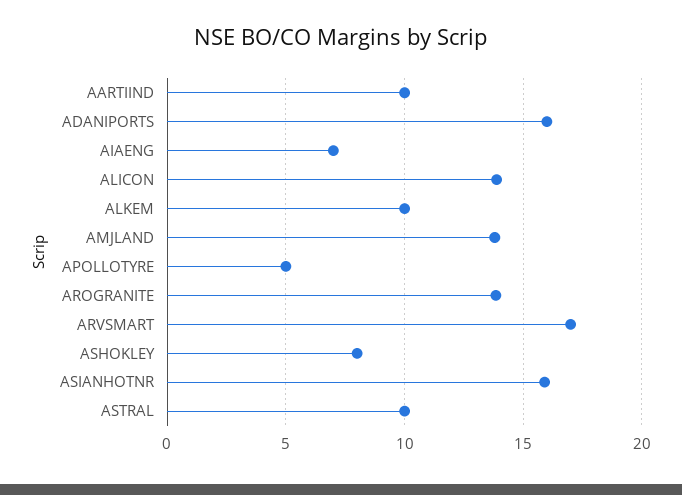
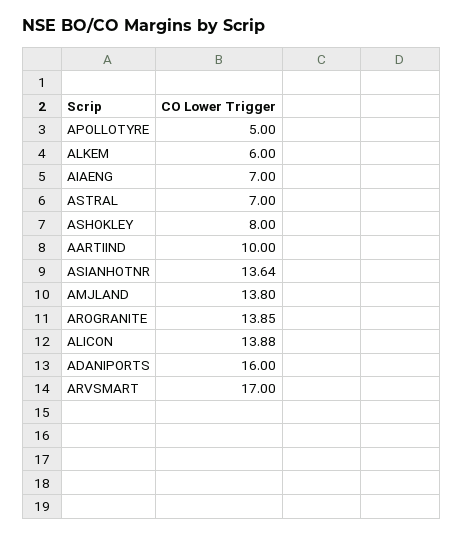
  {
    "AARTIIND": 10,
    "ADANIPORTS": 16,
    "AIAENG": 7,
    "ALICON": 13.88,
-   "ALKEM": 10,
+   "ALKEM": 6,
    "AMJLAND": 13.8,
    "APOLLOTYRE": 5,
    "AROGRANITE": 13.85,
    "ARVSMART": 17,
    "ASHOKLEY": 8,
-   "ASIANHOTNR": 16,
+   "ASIANHOTNR": 13.64,
-   "ASTRAL": 10
+   "ASTRAL": 7
  }

